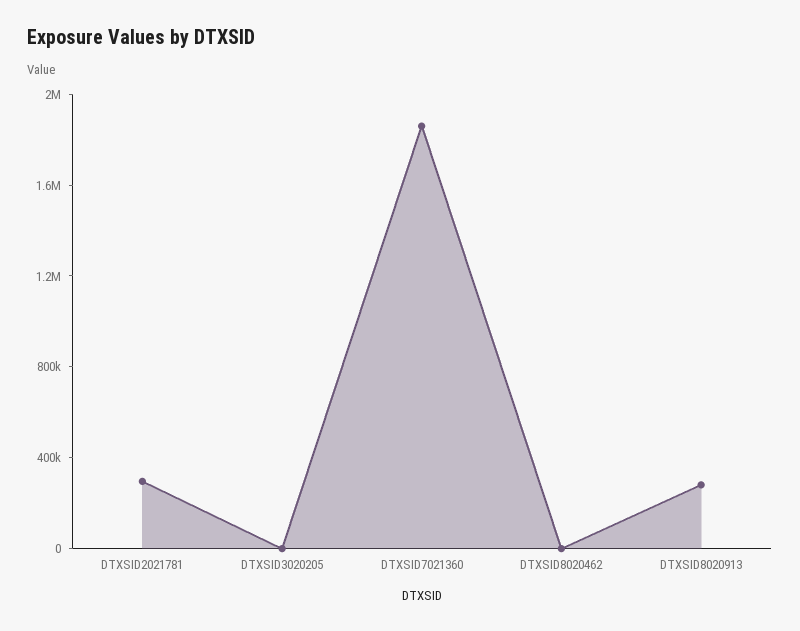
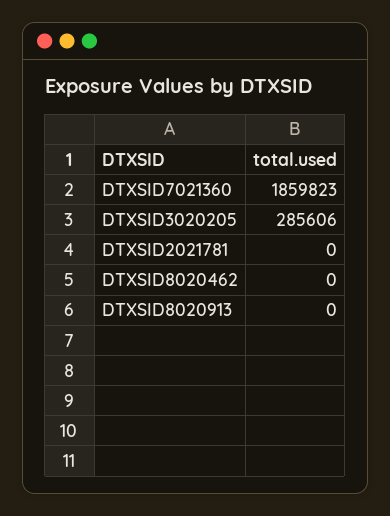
  {
-   "DTXSID2021781": 300000,
+   "DTXSID2021781": 0,
-   "DTXSID3020205": 0,
+   "DTXSID3020205": 285606,
    "DTXSID7021360": 1859823,
    "DTXSID8020462": 0,
-   "DTXSID8020913": 300000
+   "DTXSID8020913": 0
  }

